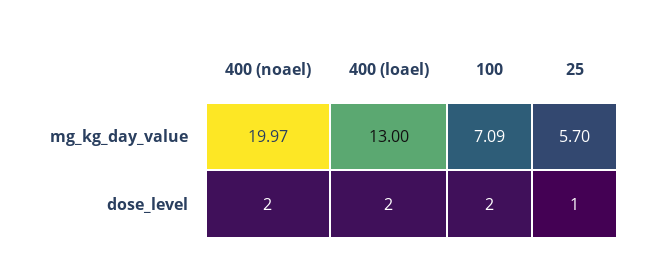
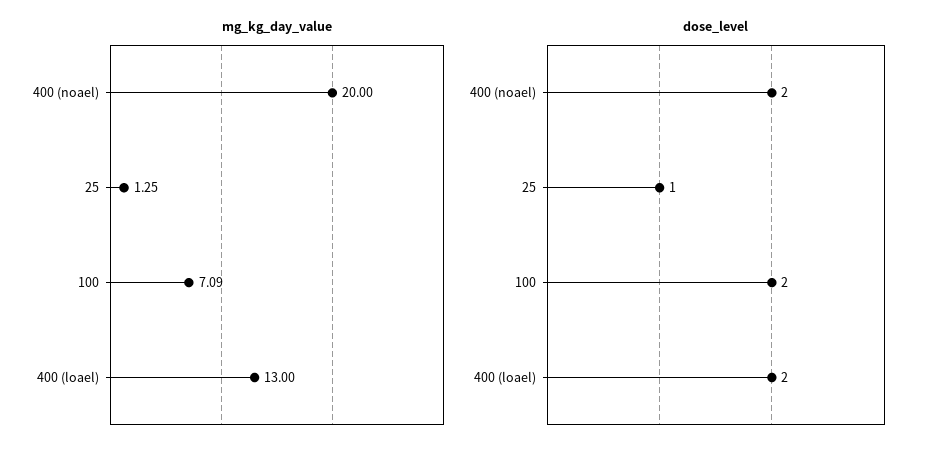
  {
    "mg_kg_day_value": {
-     "400 (noael)": 19.97,
+     "400 (noael)": 20,
      "400 (loael)": 13,
      "100": 7.09,
-     "25": 5.7
+     "25": 1.25
    },
    "dose_level": {
      "400 (noael)": 2,
      "400 (loael)": 2,
      "100": 2,
      "25": 1
    }
  }

